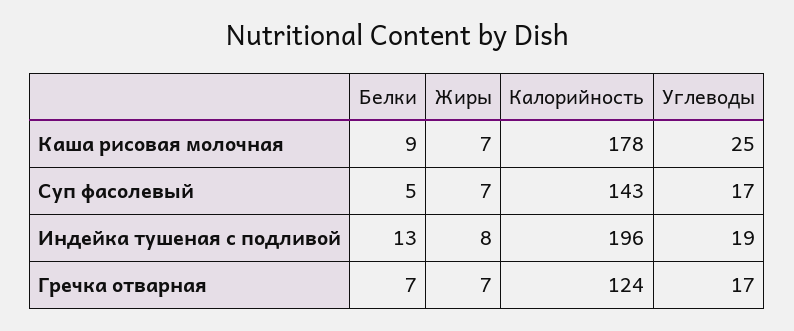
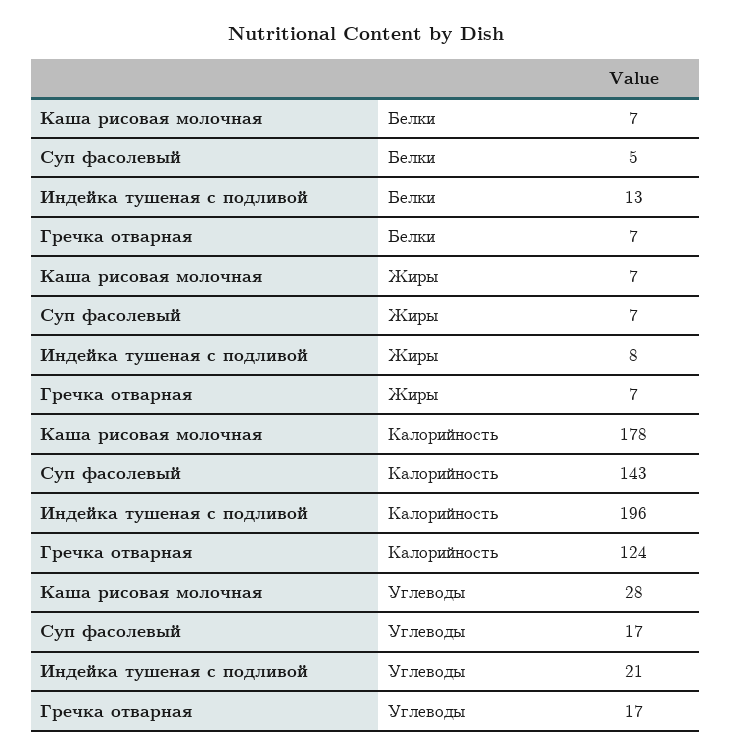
  {
    "Белки": {
-     "Каша рисовая молочная": 9,
+     "Каша рисовая молочная": 7,
      "Суп фасолевый": 5,
      "Индейка тушеная с подливой": 13,
      "Гречка отварная": 7
    },
    "Жиры": {
      "Каша рисовая молочная": 7,
      "Суп фасолевый": 7,
      "Индейка тушеная с подливой": 8,
      "Гречка отварная": 7
    },
    "Калорийность": {
      "Каша рисовая молочная": 178,
      "Суп фасолевый": 143,
      "Индейка тушеная с подливой": 196,
      "Гречка отварная": 124
    },
    "Углеводы": {
-     "Каша рисовая молочная": 25,
+     "Каша рисовая молочная": 28,
      "Суп фасолевый": 17,
-     "Индейка тушеная с подливой": 19,
+     "Индейка тушеная с подливой": 21,
      "Гречка отварная": 17
    }
  }

